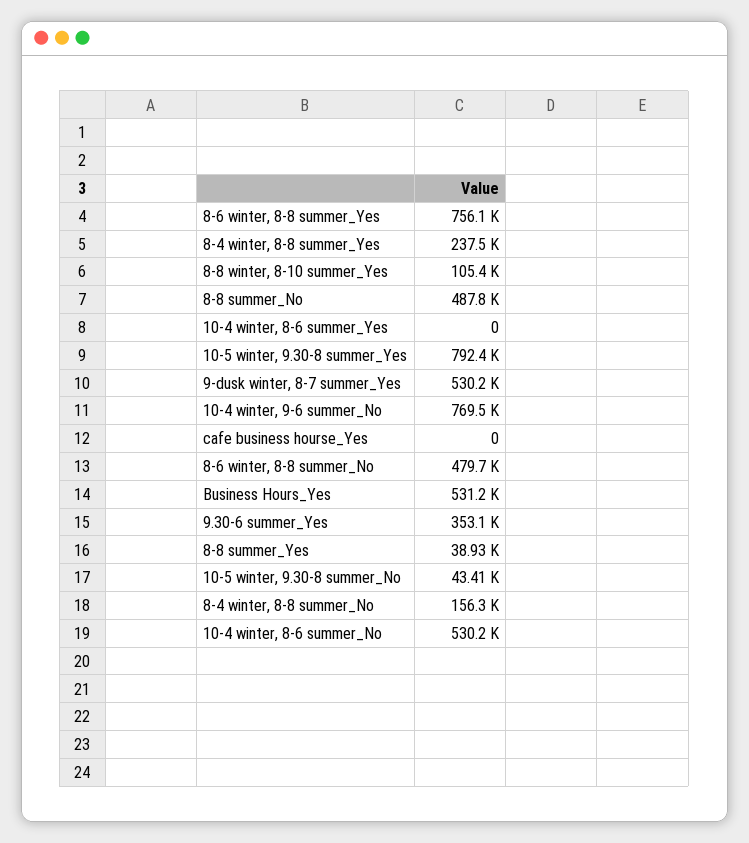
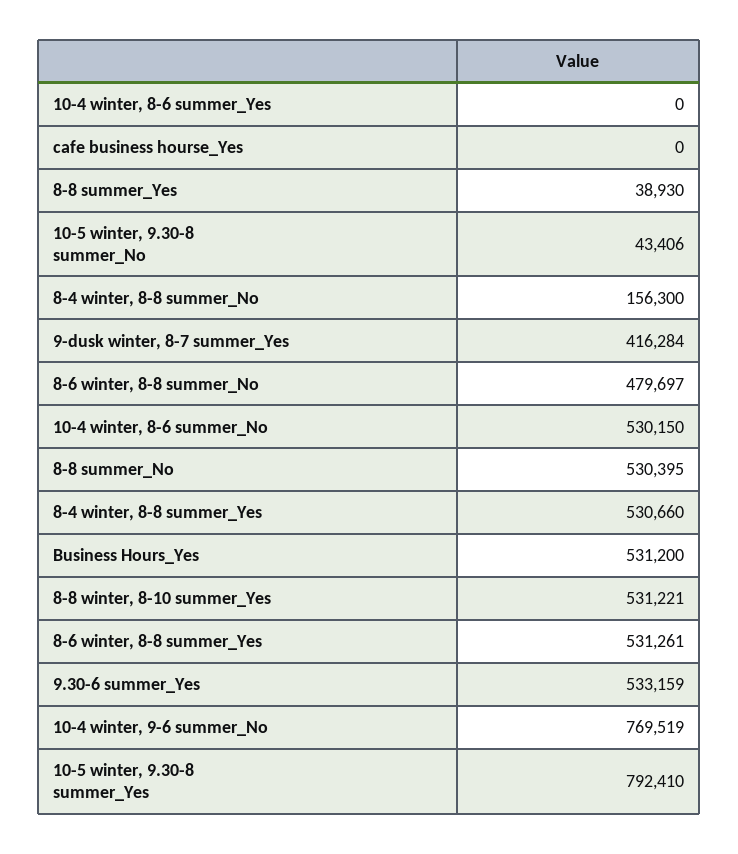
  {
-   "8-6 winter, 8-8 summer_Yes": 756100,
+   "8-6 winter, 8-8 summer_Yes": 531261,
-   "8-4 winter, 8-8 summer_Yes": 237500,
+   "8-4 winter, 8-8 summer_Yes": 530660,
-   "8-8 winter, 8-10 summer_Yes": 105400,
+   "8-8 winter, 8-10 summer_Yes": 531221,
-   "8-8 summer_No": 487800,
+   "8-8 summer_No": 530395,
    "10-4 winter, 8-6 summer_Yes": 0,
    "10-5 winter, 9.30-8 summer_Yes": 792410,
-   "9-dusk winter, 8-7 summer_Yes": 530200,
+   "9-dusk winter, 8-7 summer_Yes": 416284,
    "10-4 winter, 9-6 summer_No": 769519,
    "cafe business hourse_Yes": 0,
    "8-6 winter, 8-8 summer_No": 479697,
    "Business Hours_Yes": 531200,
-   "9.30-6 summer_Yes": 353100,
+   "9.30-6 summer_Yes": 533159,
    "8-8 summer_Yes": 38930,
    "10-5 winter, 9.30-8 summer_No": 43406,
    "8-4 winter, 8-8 summer_No": 156300,
    "10-4 winter, 8-6 summer_No": 530150
  }

